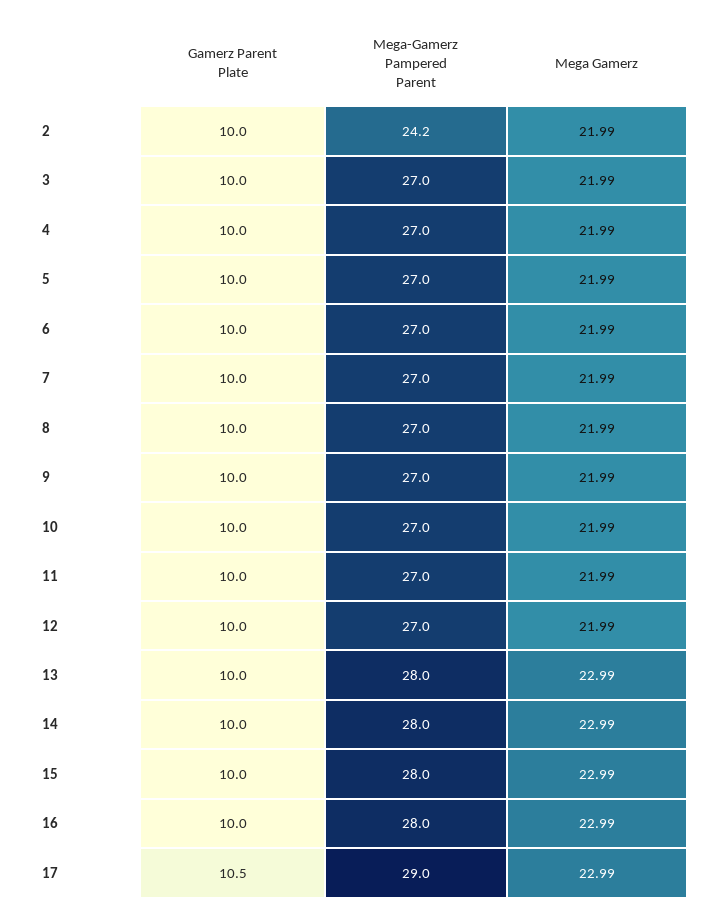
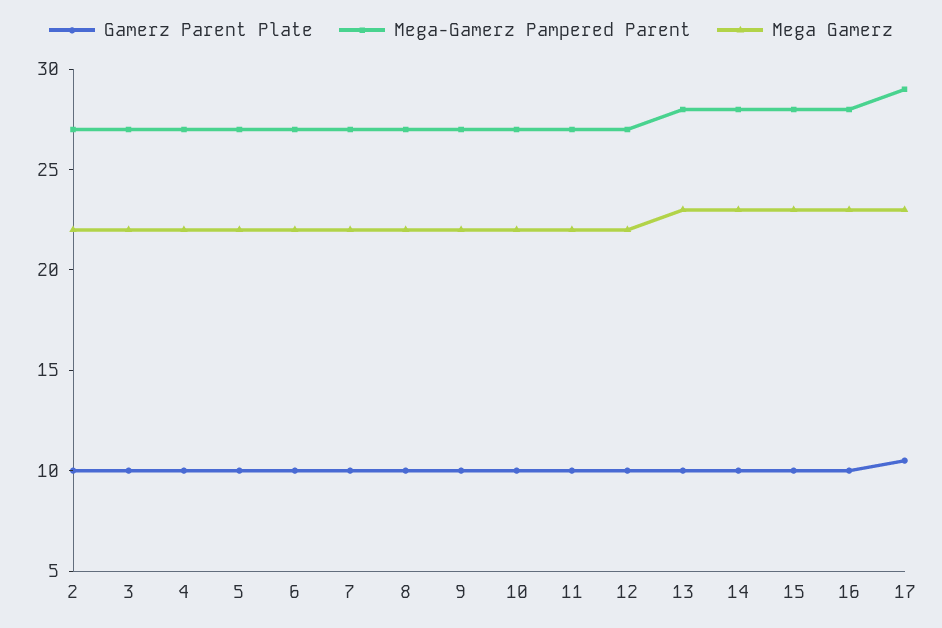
  {
    "Gamerz Parent Plate": {
      "2": 10,
      "3": 10,
      "4": 10,
      "5": 10,
      "6": 10,
      "7": 10,
      "8": 10,
      "9": 10,
      "10": 10,
      "11": 10,
      "12": 10,
      "13": 10,
      "14": 10,
      "15": 10,
      "16": 10,
      "17": 10.5
    },
    "Mega-Gamerz Pampered Parent": {
-     "2": 24.2,
+     "2": 27,
      "3": 27,
      "4": 27,
      "5": 27,
      "6": 27,
      "7": 27,
      "8": 27,
      "9": 27,
      "10": 27,
      "11": 27,
      "12": 27,
      "13": 28,
      "14": 28,
      "15": 28,
      "16": 28,
      "17": 29
    },
    "Mega Gamerz": {
      "2": 21.99,
      "3": 21.99,
      "4": 21.99,
      "5": 21.99,
      "6": 21.99,
      "7": 21.99,
      "8": 21.99,
      "9": 21.99,
      "10": 21.99,
      "11": 21.99,
      "12": 21.99,
      "13": 22.99,
      "14": 22.99,
      "15": 22.99,
      "16": 22.99,
      "17": 22.99
    }
  }

